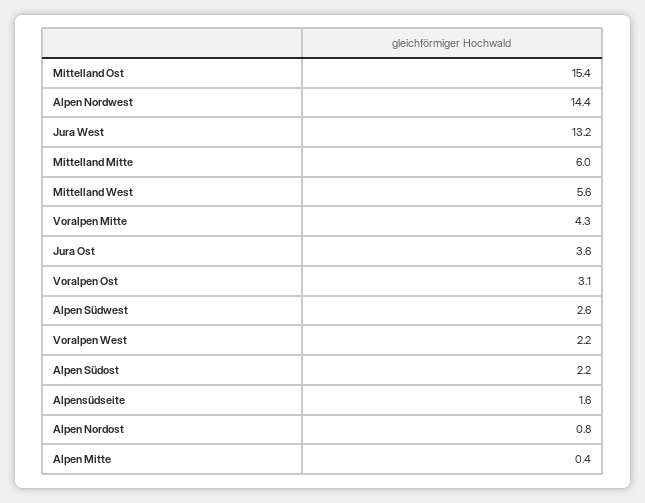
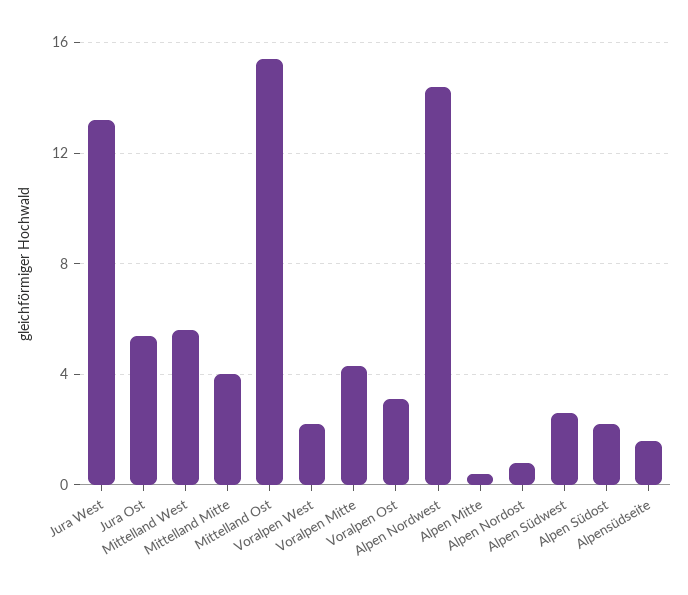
  {
    "Mittelland Ost": 15.4,
    "Alpen Nordwest": 14.4,
    "Jura West": 13.2,
-   "Mittelland Mitte": 6,
+   "Mittelland Mitte": 4,
    "Mittelland West": 5.6,
    "Voralpen Mitte": 4.3,
-   "Jura Ost": 3.6,
+   "Jura Ost": 5.5,
    "Voralpen Ost": 3.1,
    "Alpen Südwest": 2.6,
    "Voralpen West": 2.2,
    "Alpen Südost": 2.2,
    "Alpensüdseite": 1.6,
    "Alpen Nordost": 0.8,
    "Alpen Mitte": 0.4
  }

